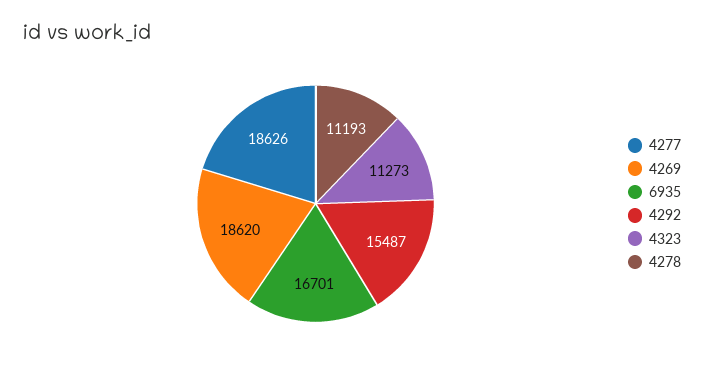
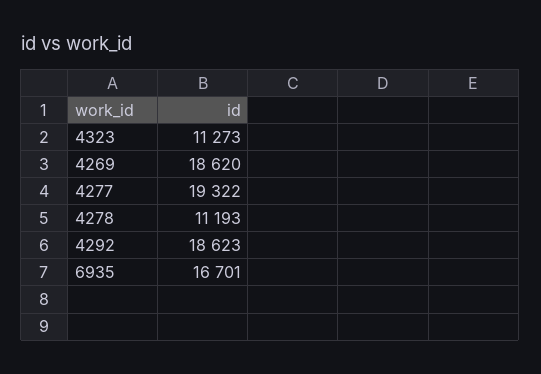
  {
-   "4277": 18626,
+   "4277": 19322,
    "4269": 18620,
    "6935": 16701,
-   "4292": 15487,
+   "4292": 18623,
    "4323": 11273,
    "4278": 11193
  }

